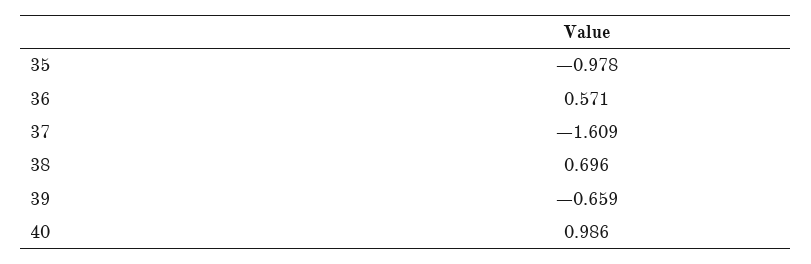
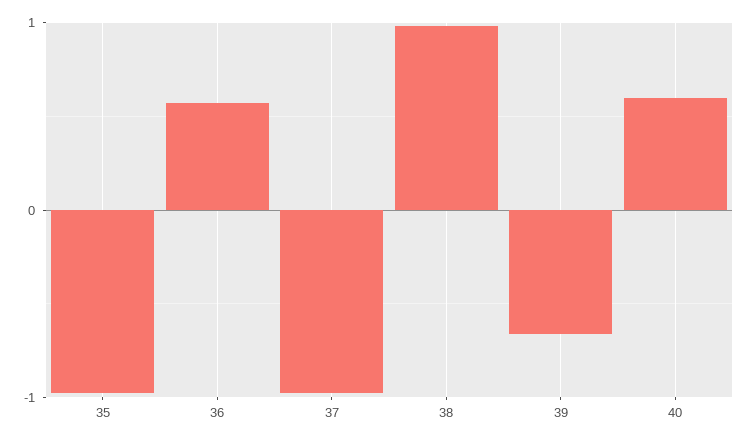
  {
    "35": -0.978,
    "36": 0.571,
-   "37": -1.609,
+   "37": -1,
-   "38": 0.696,
+   "38": 1,
    "39": -0.659,
-   "40": 0.986
+   "40": 0.6
  }

